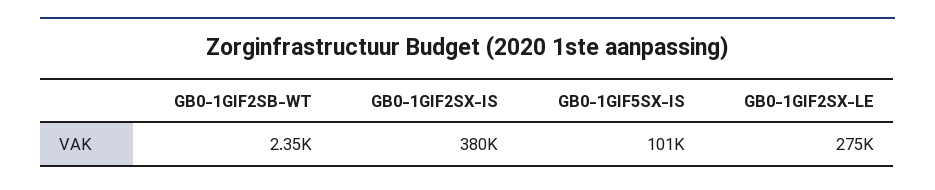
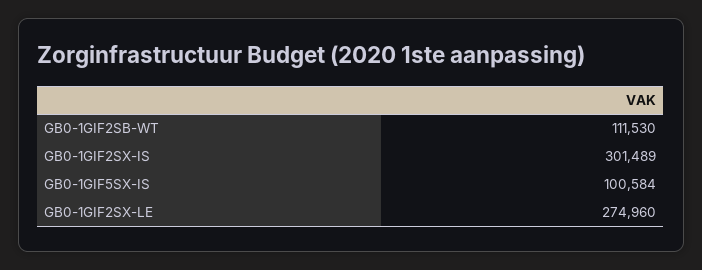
  {
-   "GB0-1GIF2SB-WT": 2350,
+   "GB0-1GIF2SB-WT": 111530,
-   "GB0-1GIF2SX-IS": 380000,
+   "GB0-1GIF2SX-IS": 301489,
    "GB0-1GIF5SX-IS": 100584,
    "GB0-1GIF2SX-LE": 274960
  }

